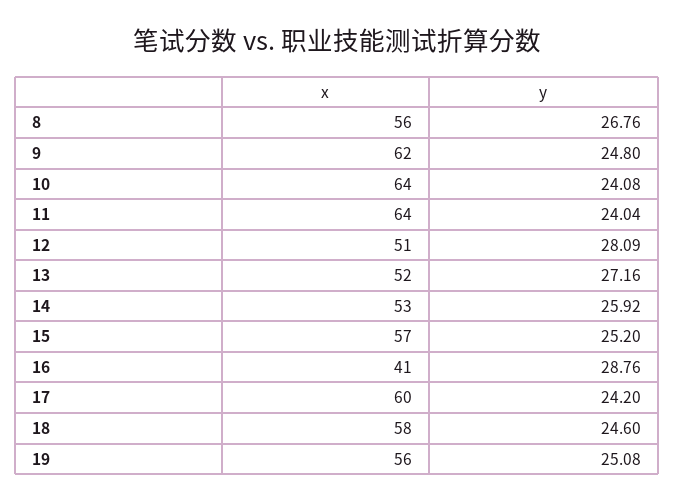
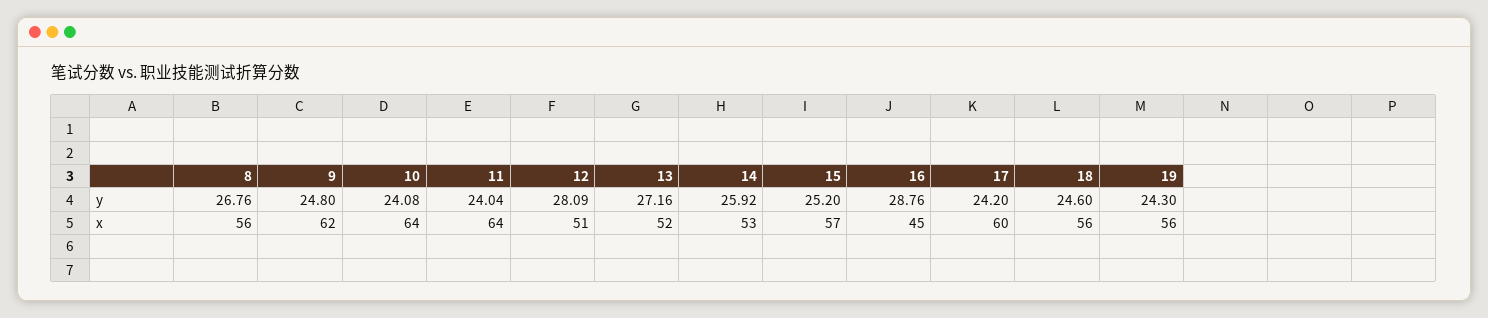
  {
    "x": {
      "8": 56,
      "9": 62,
      "10": 64,
      "11": 64,
      "12": 51,
      "13": 52,
      "14": 53,
      "15": 57,
-     "16": 41,
+     "16": 45,
      "17": 60,
-     "18": 58,
+     "18": 56,
      "19": 56
    },
    "y": {
      "8": 26.76,
      "9": 24.8,
      "10": 24.08,
      "11": 24.04,
      "12": 28.09,
      "13": 27.16,
      "14": 25.92,
      "15": 25.2,
      "16": 28.76,
      "17": 24.2,
      "18": 24.6,
-     "19": 25.08
+     "19": 24.3
    }
  }

